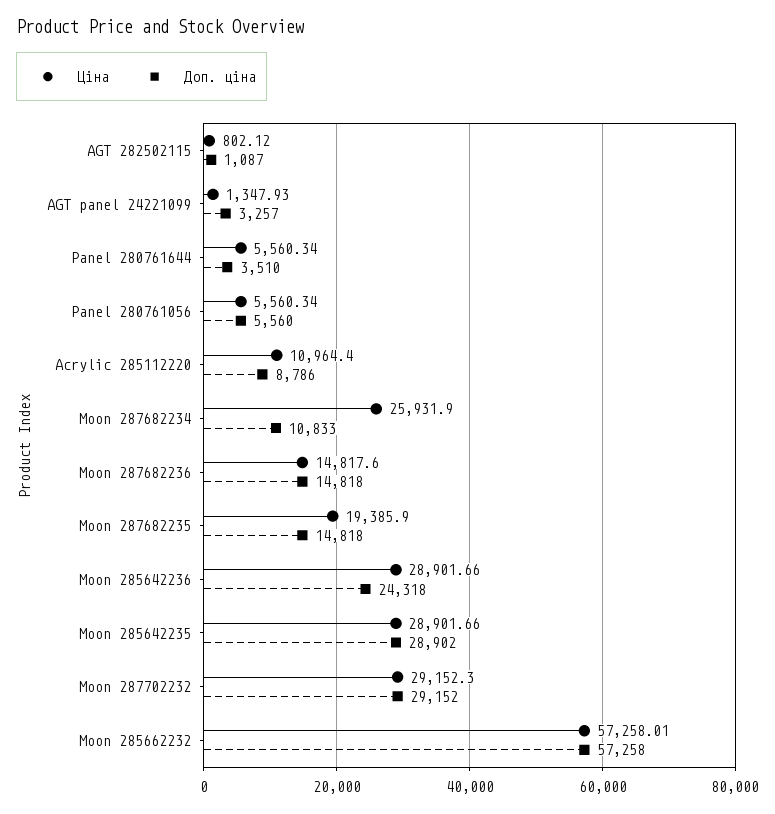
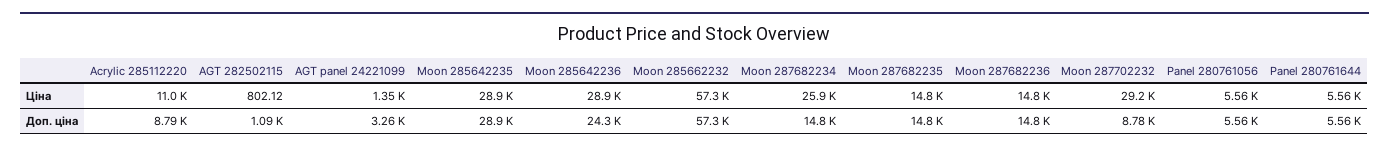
  {
    "Ціна": {
      "AGT 282502115": 802.12,
      "AGT panel 24221099": 1347.93,
      "Panel 280761644": 5560.34,
      "Panel 280761056": 5560.34,
      "Acrylic 285112220": 10964.4,
      "Moon 287682234": 25931.9,
      "Moon 287682236": 14817.6,
-     "Moon 287682235": 19385.9,
+     "Moon 287682235": 14800,
      "Moon 285642236": 28901.66,
      "Moon 285642235": 28901.66,
      "Moon 287702232": 29152.3,
      "Moon 285662232": 57258.01
    },
    "Доп. ціна": {
      "AGT 282502115": 1087,
      "AGT panel 24221099": 3257,
-     "Panel 280761644": 3510,
+     "Panel 280761644": 5560,
      "Panel 280761056": 5560,
      "Acrylic 285112220": 8786,
-     "Moon 287682234": 10833,
+     "Moon 287682234": 14800,
      "Moon 287682236": 14818,
      "Moon 287682235": 14818,
      "Moon 285642236": 24318,
      "Moon 285642235": 28902,
-     "Moon 287702232": 29152,
+     "Moon 287702232": 8780,
      "Moon 285662232": 57258
    }
  }

